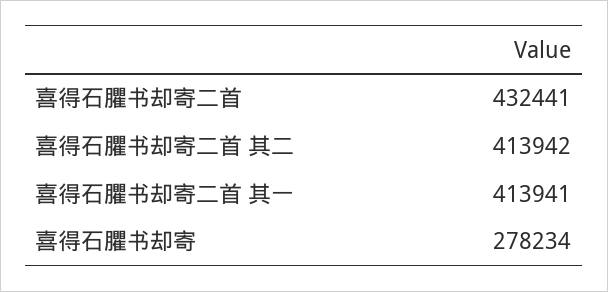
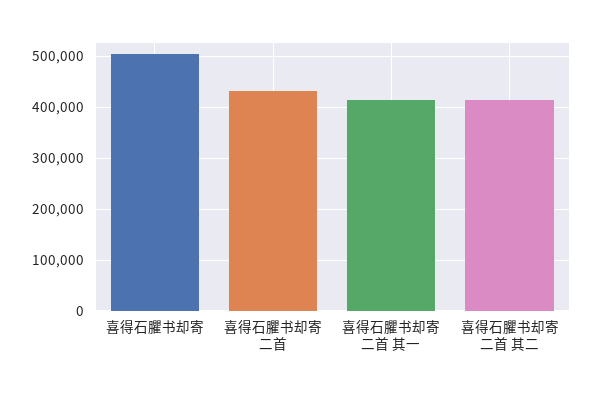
  {
    "喜得石臞书却寄二首": 432441,
    "喜得石臞书却寄二首 其二": 413942,
    "喜得石臞书却寄二首 其一": 413941,
-   "喜得石臞书却寄": 278234
+   "喜得石臞书却寄": 500000
  }

